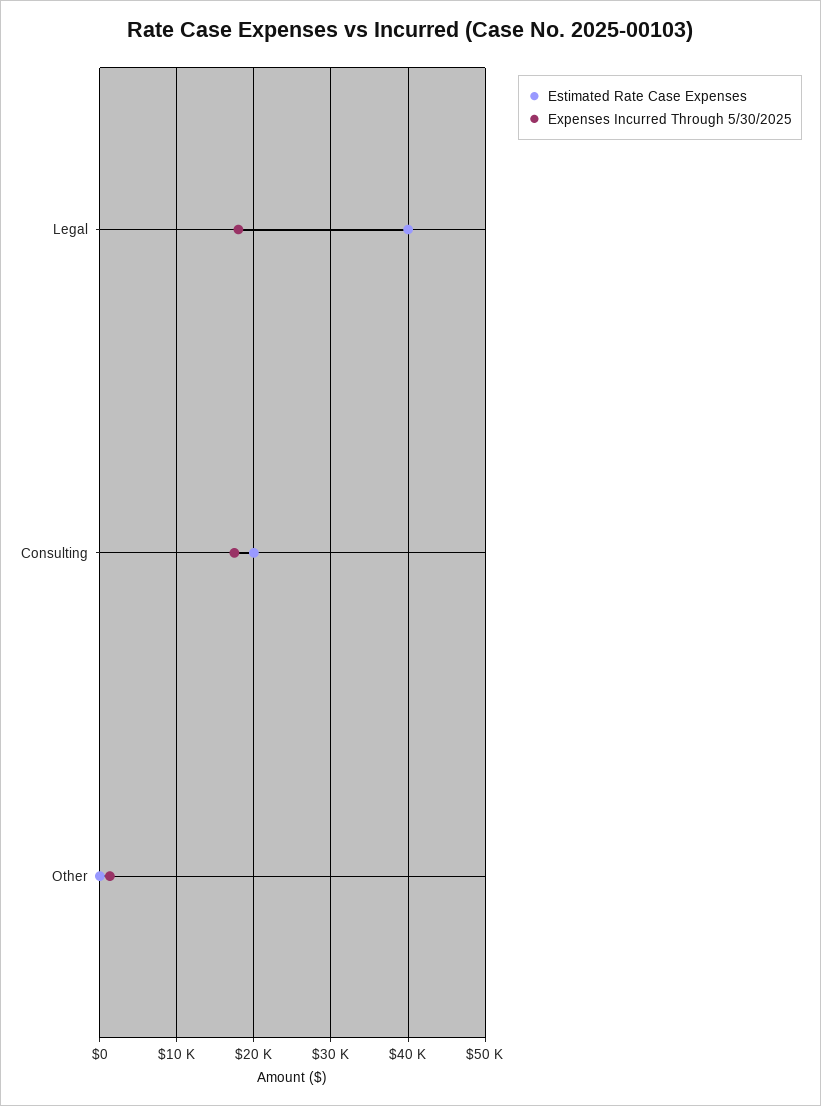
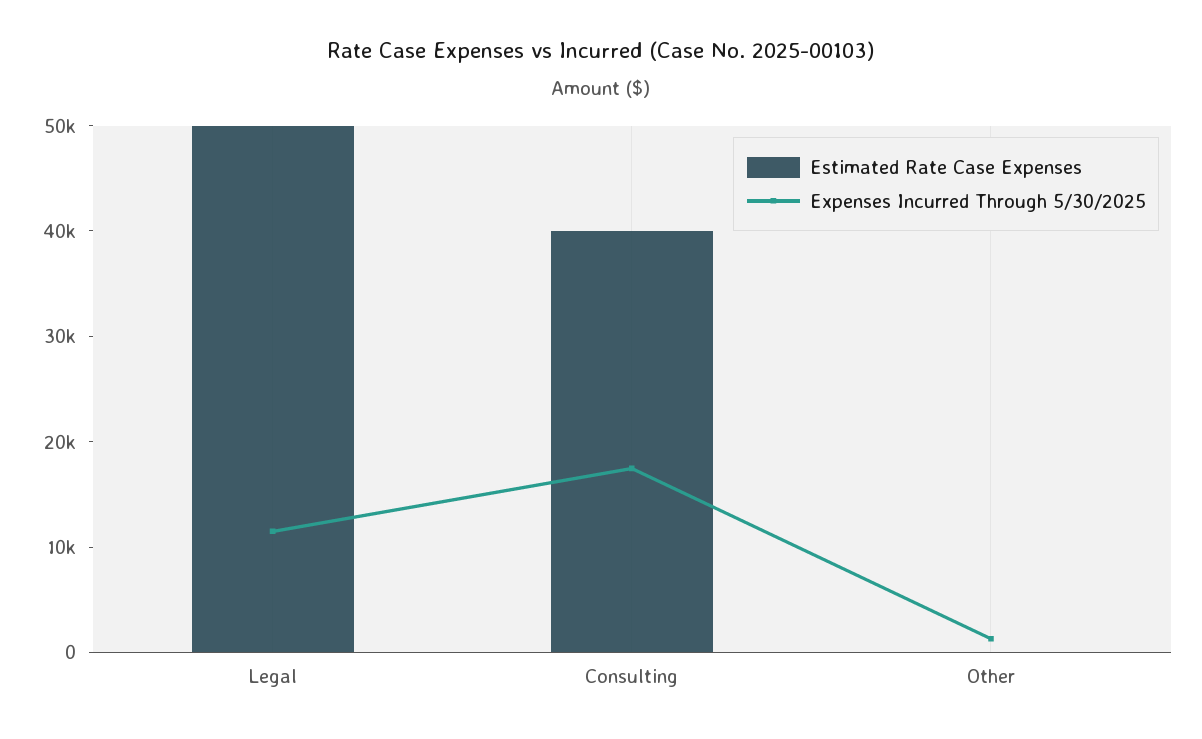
  {
    "Estimated Rate Case Expenses": {
-     "Legal": 40000,
+     "Legal": 50000,
-     "Consulting": 20000,
+     "Consulting": 40000,
      "Other": 0
    },
    "Expenses Incurred Through 5/30/2025": {
-     "Legal": 18000,
+     "Legal": 12000,
      "Consulting": 17000,
      "Other": 1000
    }
  }

